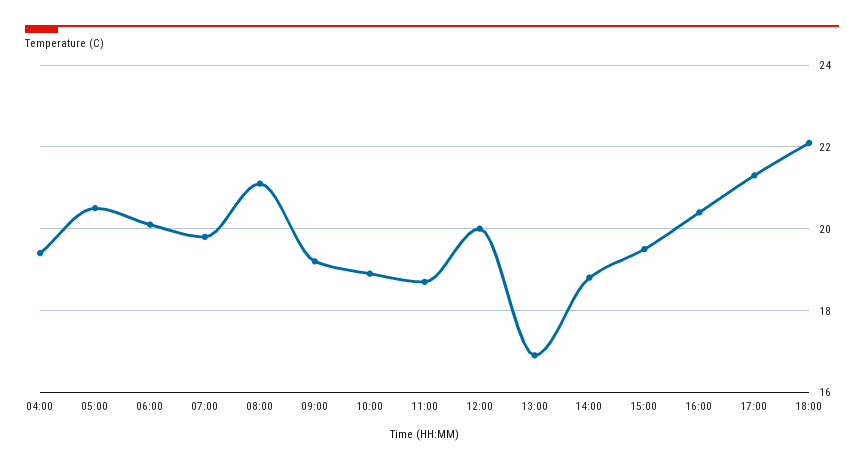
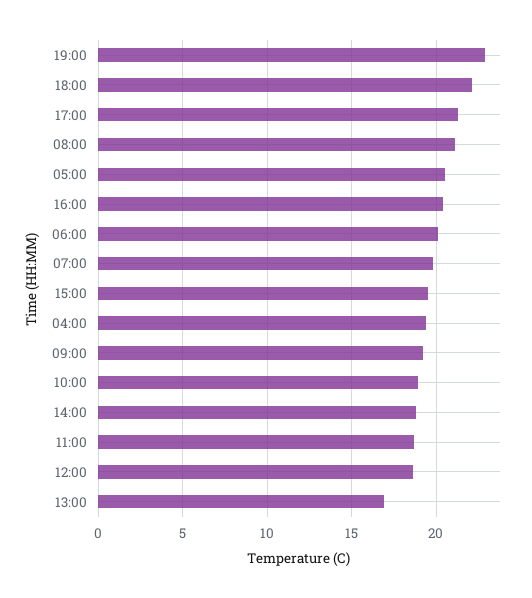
  {
    "04:00": 19.5,
    "05:00": 20.5,
    "06:00": 20,
    "07:00": 20,
    "08:00": 21,
    "09:00": 19,
    "10:00": 19,
    "11:00": 18.5,
-   "12:00": 20,
+   "12:00": 18.5,
    "13:00": 17,
    "14:00": 19,
    "15:00": 19.5,
    "16:00": 20.5,
    "17:00": 21.5,
-   "18:00": 22
+   "18:00": 22,
+   "19:00": 23
  }

